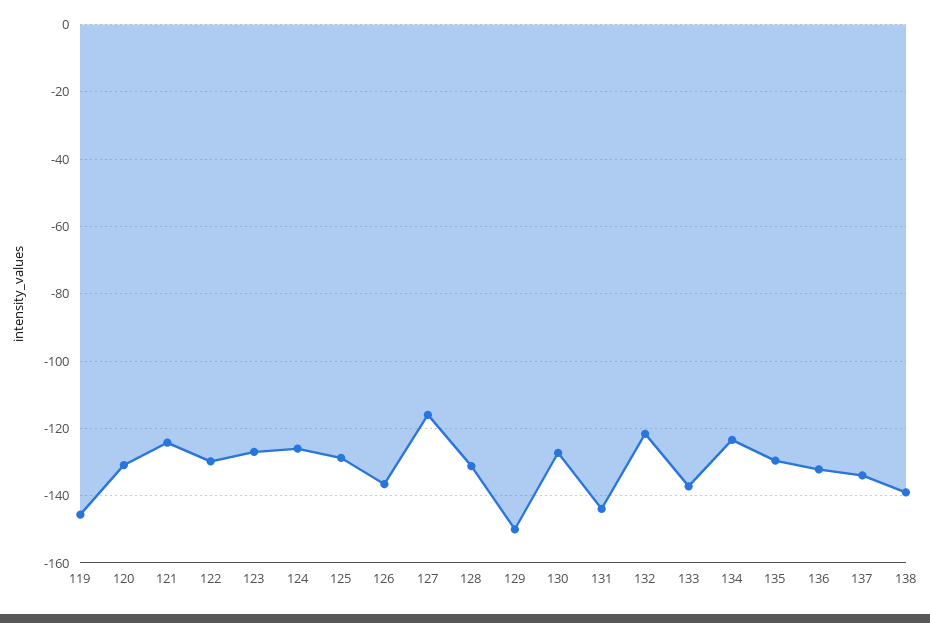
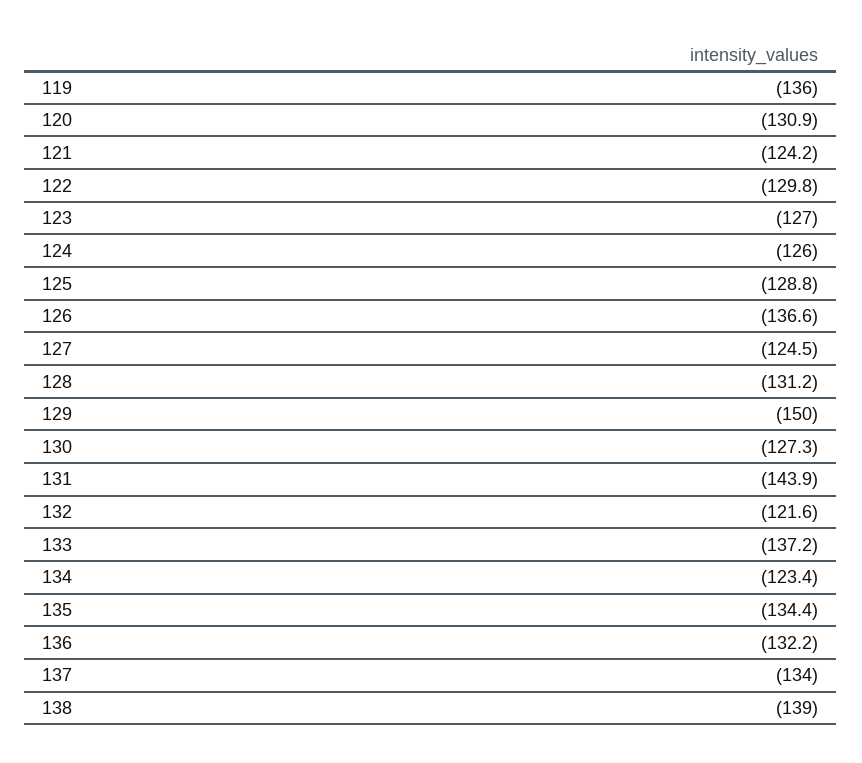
  {
-   "119": -146,
+   "119": -136,
    "120": -130.9,
    "121": -124.2,
    "122": -129.8,
    "123": -127,
    "124": -126,
    "125": -128.8,
    "126": -136.6,
-   "127": -116,
+   "127": -124.5,
    "128": -131.2,
    "129": -150,
    "130": -127.3,
    "131": -143.9,
    "132": -121.6,
    "133": -137.2,
    "134": -123.4,
-   "135": -130,
+   "135": -134.4,
    "136": -132.2,
    "137": -134,
    "138": -139
  }

